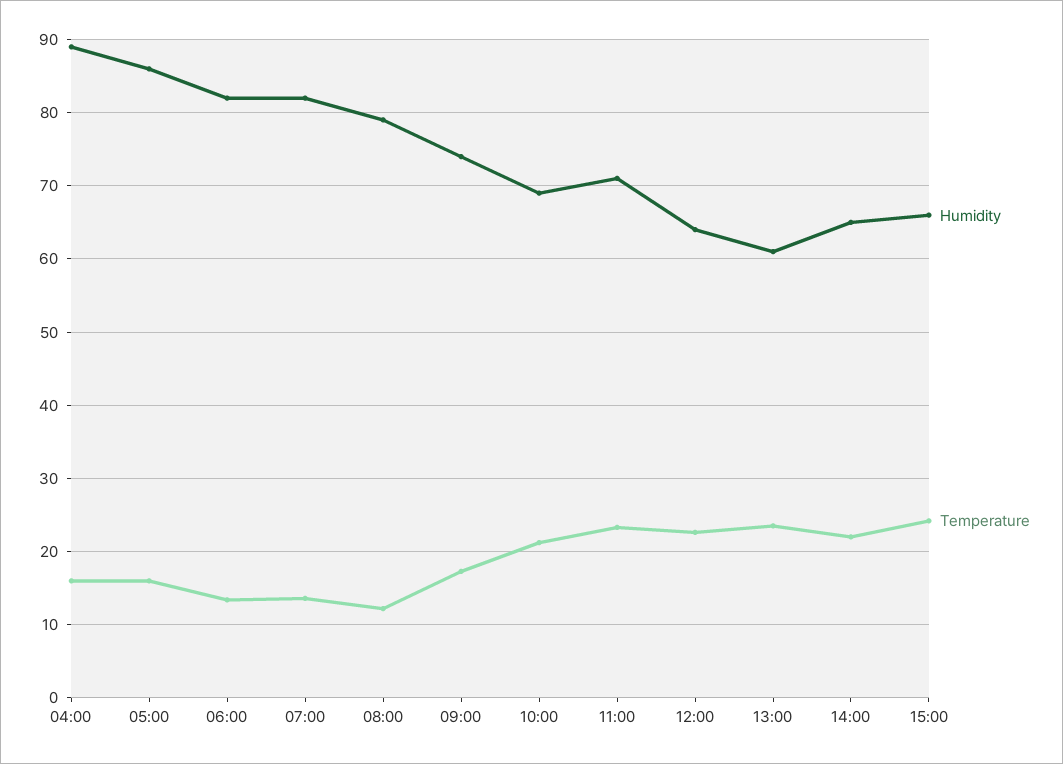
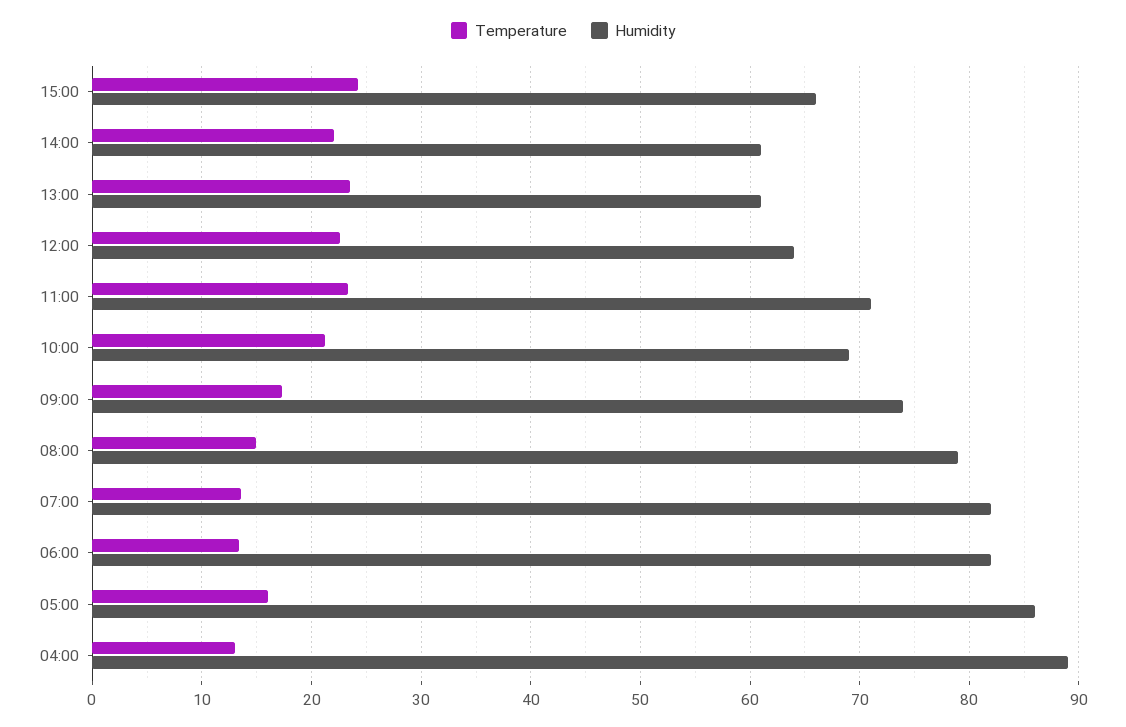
  {
    "Humidity": {
      "04:00": 89,
      "05:00": 86,
      "06:00": 82,
      "07:00": 82,
      "08:00": 79,
      "09:00": 74,
      "10:00": 69,
      "11:00": 71,
      "12:00": 64,
      "13:00": 61,
-     "14:00": 65,
+     "14:00": 61,
      "15:00": 66
    },
    "Temperature": {
-     "04:00": 16,
+     "04:00": 13,
      "05:00": 16,
      "06:00": 13,
      "07:00": 14,
-     "08:00": 12,
+     "08:00": 15,
      "09:00": 17,
      "10:00": 21,
      "11:00": 23,
      "12:00": 23,
      "13:00": 24,
      "14:00": 22,
      "15:00": 24
    }
  }

